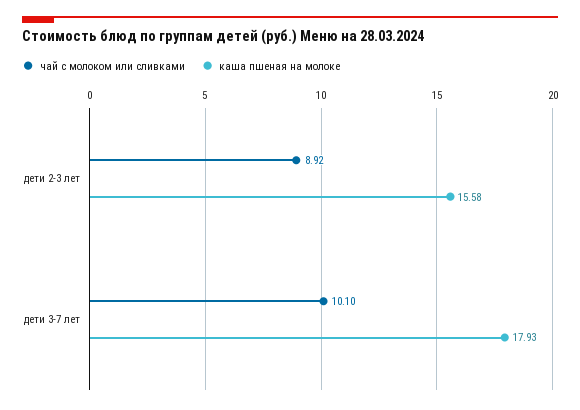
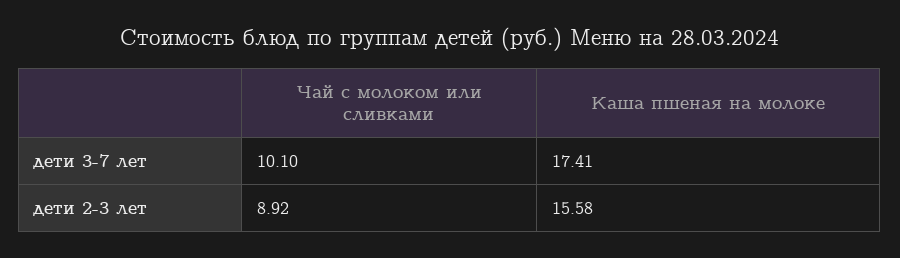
  {
    "чай с молоком или сливками": {
      "дети 2-3 лет": 8.92,
      "дети 3-7 лет": 10.1
    },
    "каша пшеная на молоке": {
      "дети 2-3 лет": 15.58,
-     "дети 3-7 лет": 17.93
+     "дети 3-7 лет": 17.41
    }
  }

